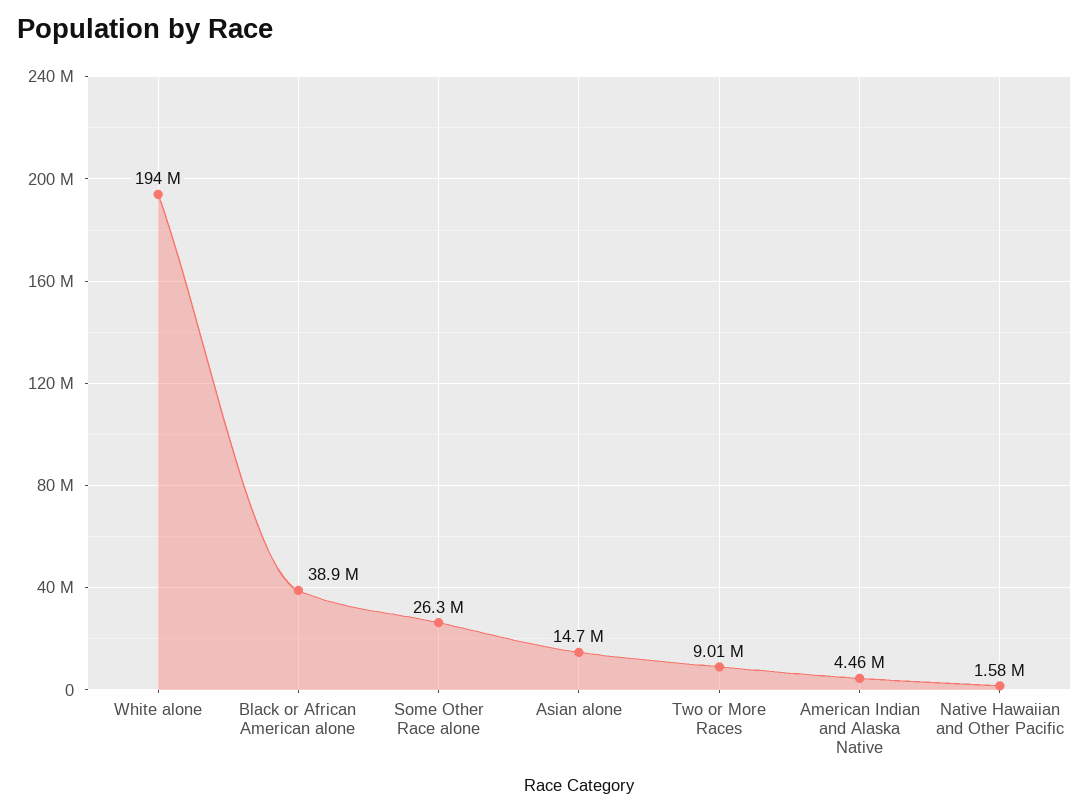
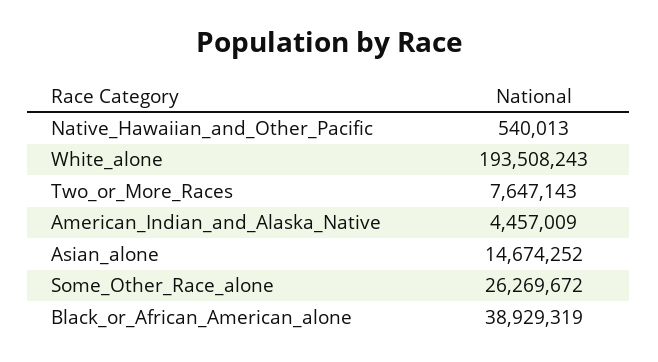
  {
    "White alone": 193508243,
    "Black or African American alone": 38929319,
    "Some Other Race alone": 26269672,
    "Asian alone": 14674252,
-   "Two or More Races": 9010000,
+   "Two or More Races": 7647143,
    "American Indian and Alaska Native": 4457009,
-   "Native Hawaiian and Other Pacific": 1580000
+   "Native Hawaiian and Other Pacific": 540013
  }

